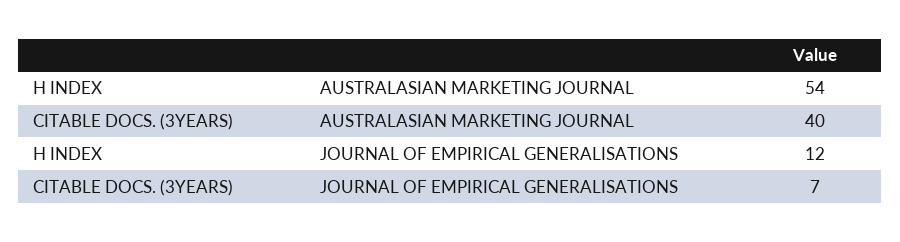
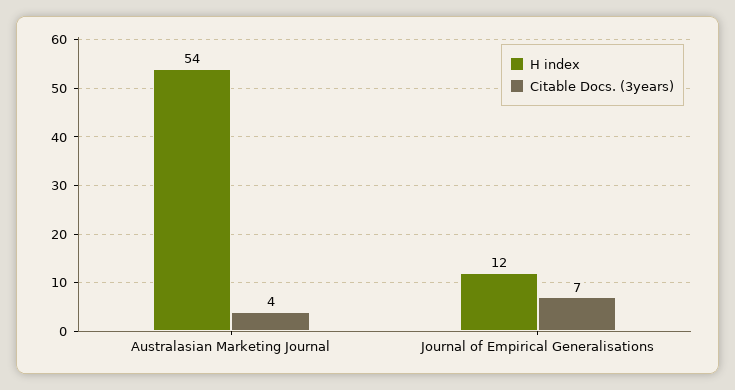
  {
    "H INDEX": {
      "AUSTRALASIAN MARKETING JOURNAL": 54,
      "JOURNAL OF EMPIRICAL GENERALISATIONS": 12
    },
    "CITABLE DOCS. (3YEARS)": {
-     "AUSTRALASIAN MARKETING JOURNAL": 40,
+     "AUSTRALASIAN MARKETING JOURNAL": 4,
      "JOURNAL OF EMPIRICAL GENERALISATIONS": 7
    }
  }

